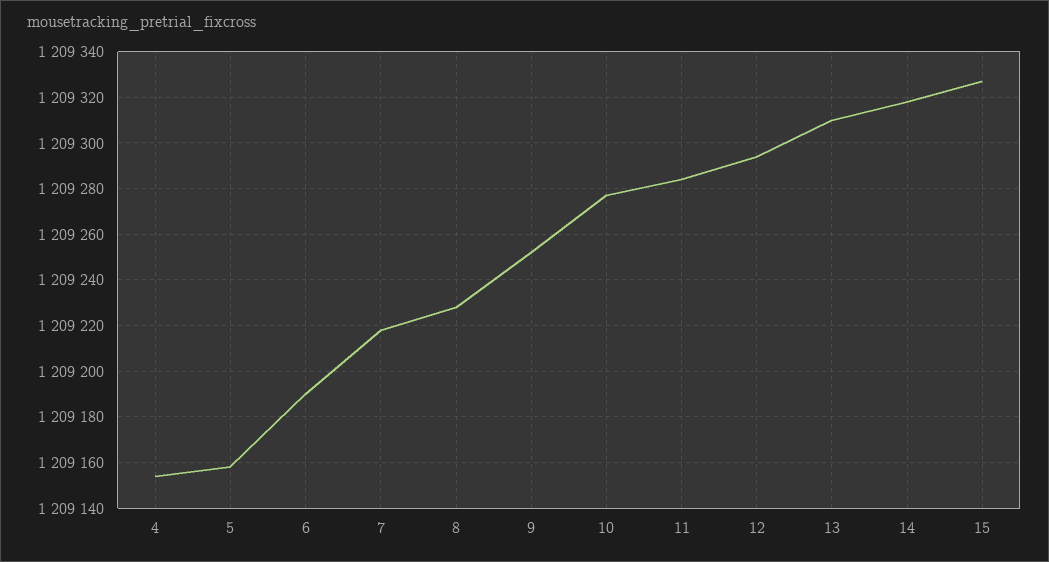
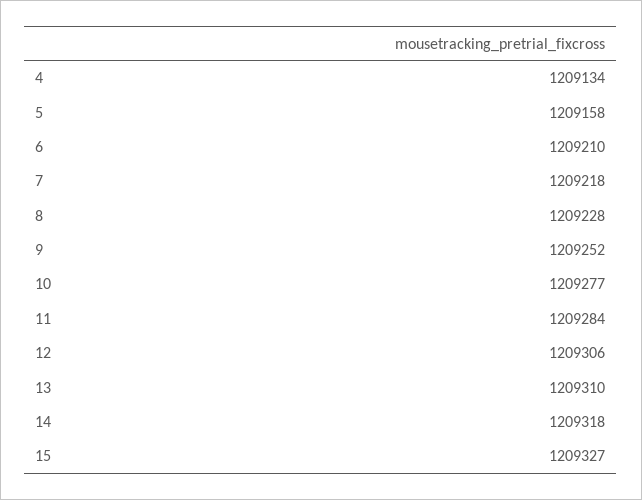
  {
-   "4": 1209155,
+   "4": 1209134,
    "5": 1209158,
-   "6": 1209190,
+   "6": 1209210,
    "7": 1209218,
    "8": 1209228,
    "9": 1209252,
    "10": 1209277,
    "11": 1209284,
-   "12": 1209295,
+   "12": 1209306,
    "13": 1209310,
    "14": 1209318,
    "15": 1209327
  }

